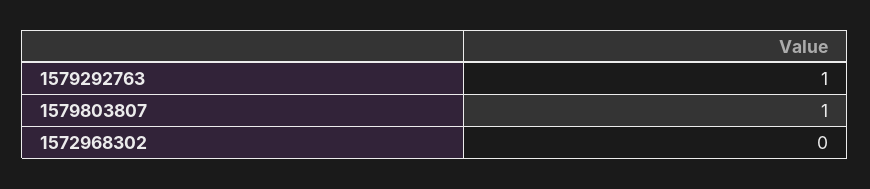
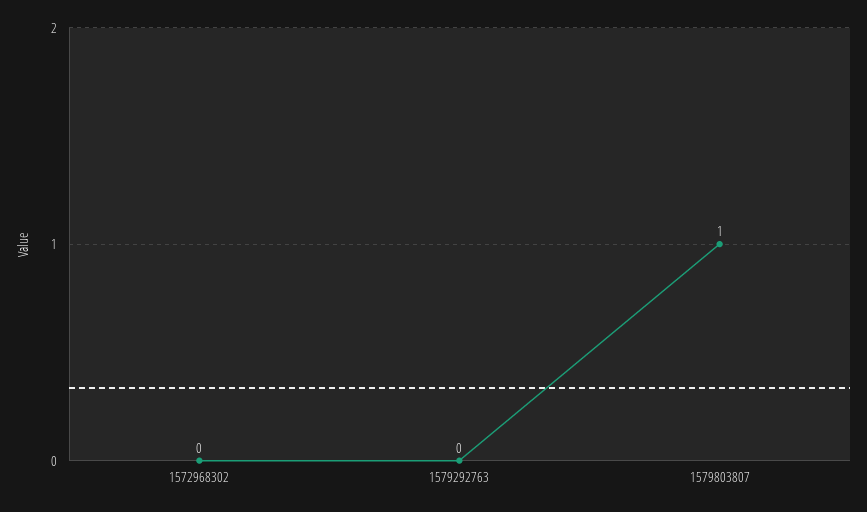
  {
-   "1579292763": 1,
+   "1579292763": 0,
    "1579803807": 1,
    "1572968302": 0
  }

